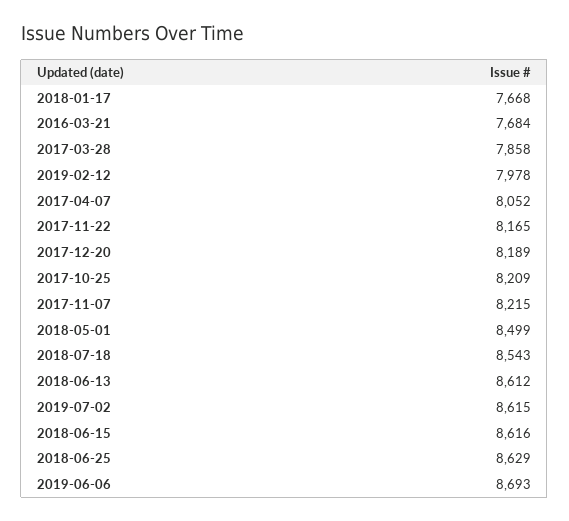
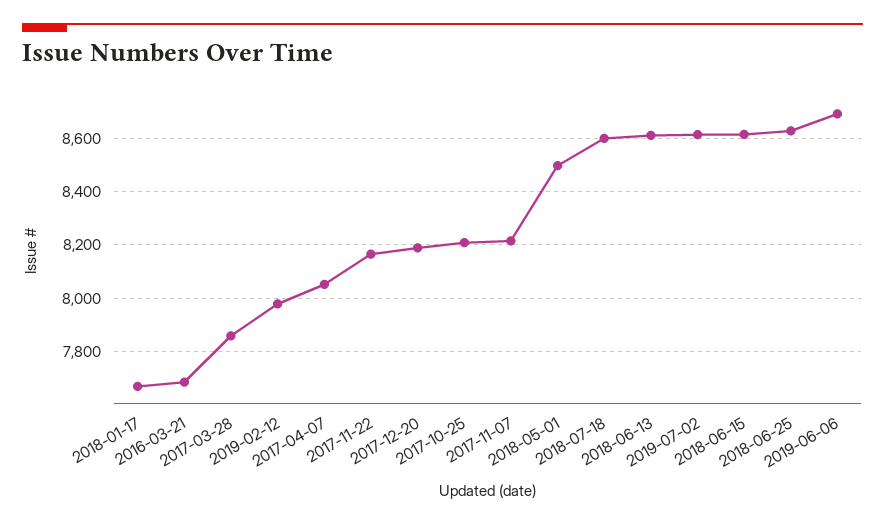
  {
    "2018-01-17": 7668,
    "2016-03-21": 7684,
    "2017-03-28": 7858,
    "2019-02-12": 7978,
    "2017-04-07": 8052,
    "2017-11-22": 8165,
    "2017-12-20": 8189,
    "2017-10-25": 8209,
    "2017-11-07": 8215,
    "2018-05-01": 8499,
-   "2018-07-18": 8543,
+   "2018-07-18": 8600,
    "2018-06-13": 8612,
    "2019-07-02": 8615,
    "2018-06-15": 8616,
    "2018-06-25": 8629,
    "2019-06-06": 8693
  }

